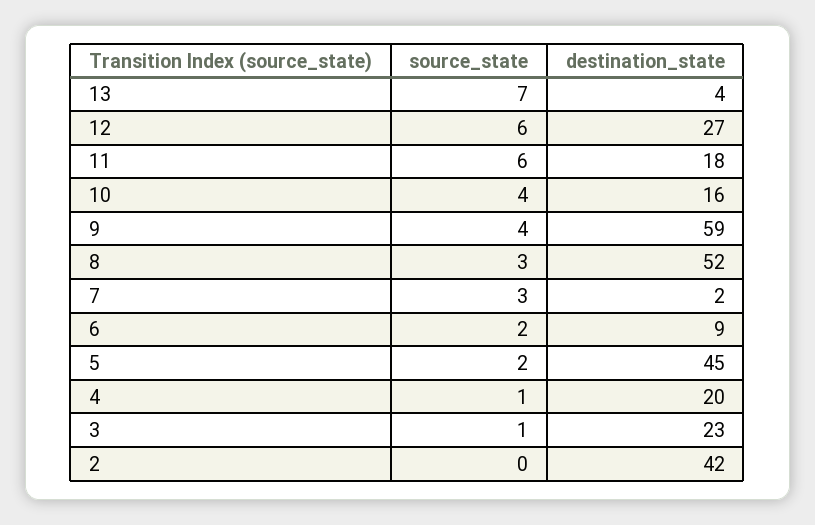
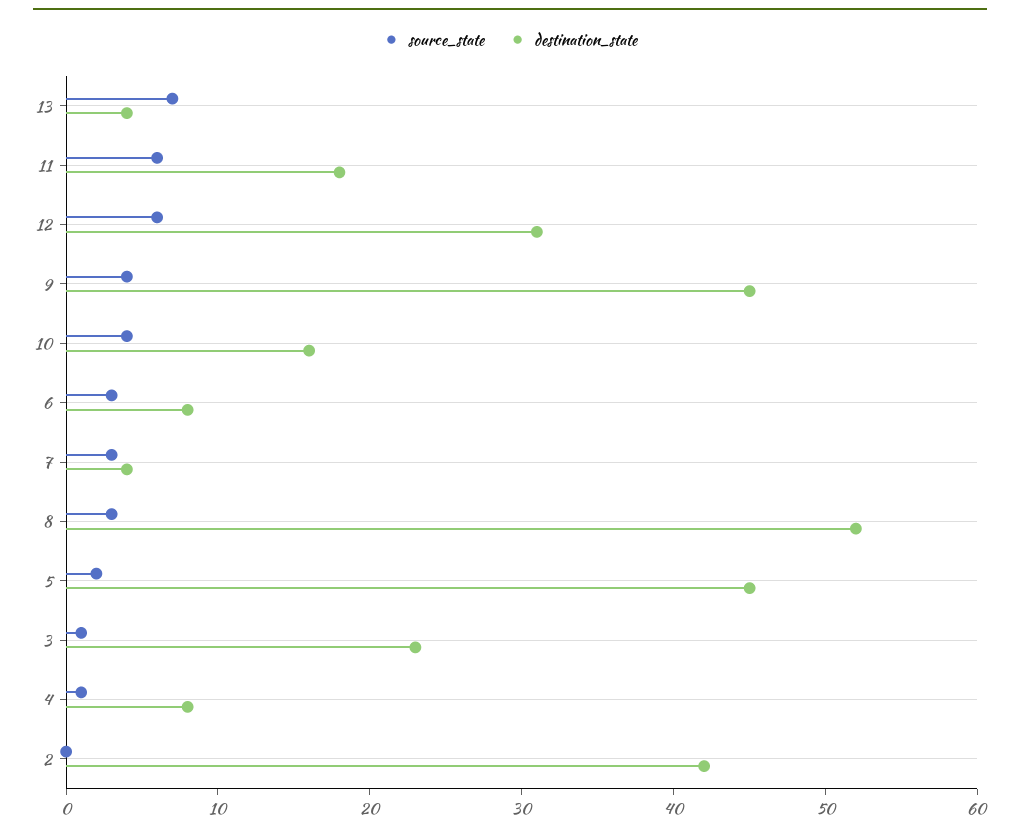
  {
    "source_state": {
      "13": 7,
      "12": 6,
      "11": 6,
      "10": 4,
      "9": 4,
      "8": 3,
      "7": 3,
-     "6": 2,
+     "6": 3,
      "5": 2,
      "4": 1,
      "3": 1,
      "2": 0
    },
    "destination_state": {
      "13": 4,
-     "12": 27,
+     "12": 31,
      "11": 18,
      "10": 16,
-     "9": 59,
+     "9": 45,
      "8": 52,
-     "7": 2,
+     "7": 4,
-     "6": 9,
+     "6": 8,
      "5": 45,
-     "4": 20,
+     "4": 8,
      "3": 23,
      "2": 42
    }
  }

